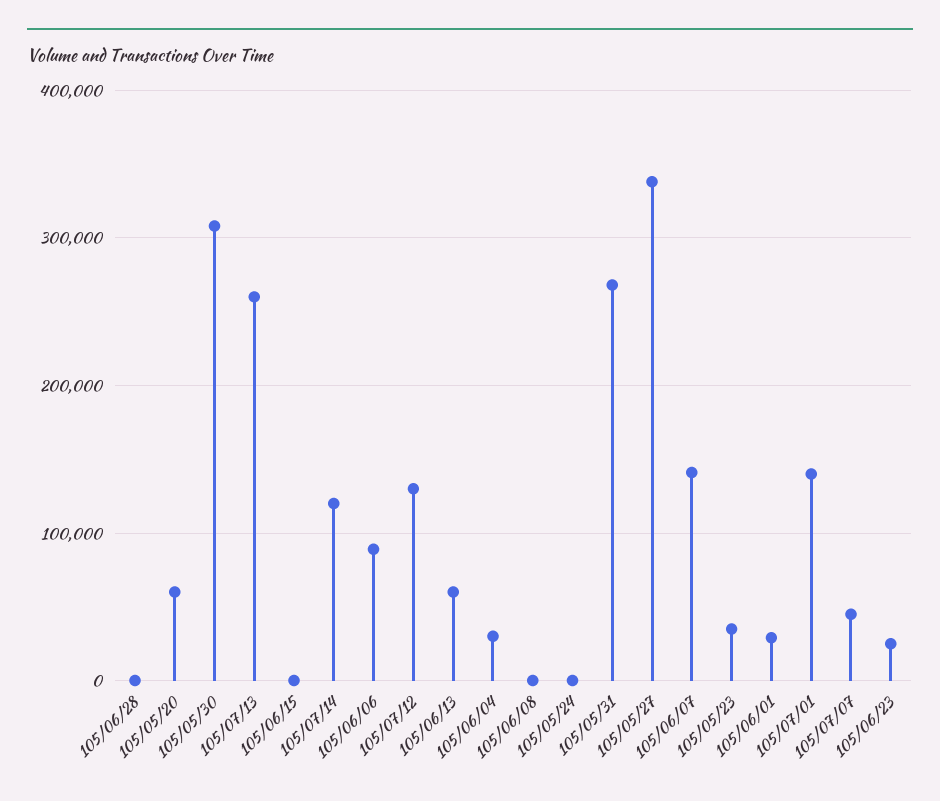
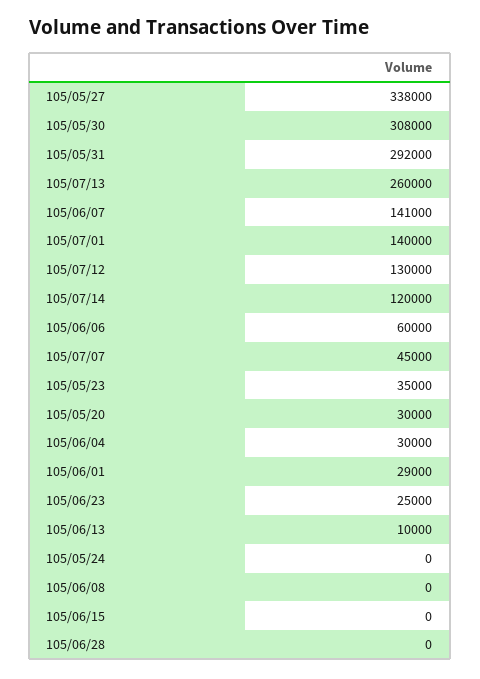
  {
    "105/06/28": 0,
-   "105/05/20": 60000,
+   "105/05/20": 30000,
    "105/05/30": 308000,
    "105/07/13": 260000,
    "105/06/15": 0,
    "105/07/14": 120000,
-   "105/06/06": 90000,
+   "105/06/06": 60000,
    "105/07/12": 130000,
-   "105/06/13": 60000,
+   "105/06/13": 10000,
    "105/06/04": 30000,
    "105/06/08": 0,
    "105/05/24": 0,
-   "105/05/31": 270000,
+   "105/05/31": 292000,
    "105/05/27": 338000,
    "105/06/07": 141000,
    "105/05/23": 35000,
    "105/06/01": 29000,
    "105/07/01": 140000,
    "105/07/07": 45000,
    "105/06/23": 25000
  }

